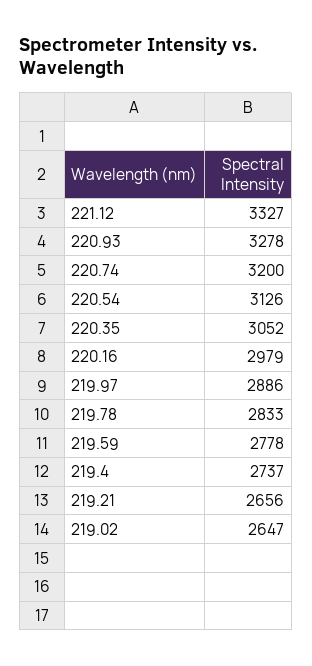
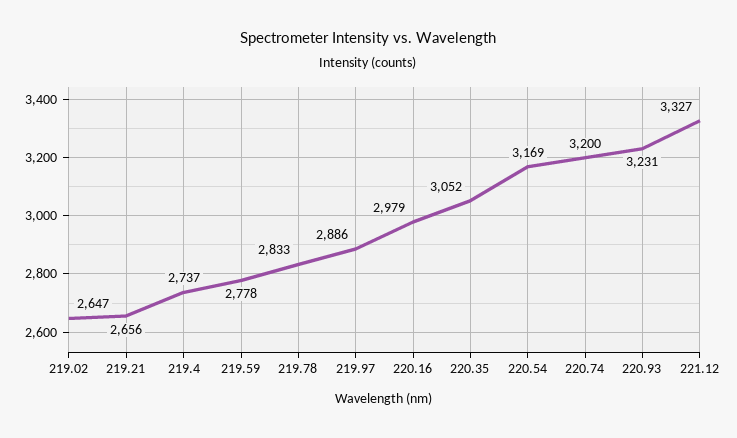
  {
    "221.12": 3327,
-   "220.93": 3278,
+   "220.93": 3231,
    "220.74": 3200,
-   "220.54": 3126,
+   "220.54": 3169,
    "220.35": 3052,
    "220.16": 2979,
    "219.97": 2886,
    "219.78": 2833,
    "219.59": 2778,
    "219.4": 2737,
    "219.21": 2656,
    "219.02": 2647
  }

